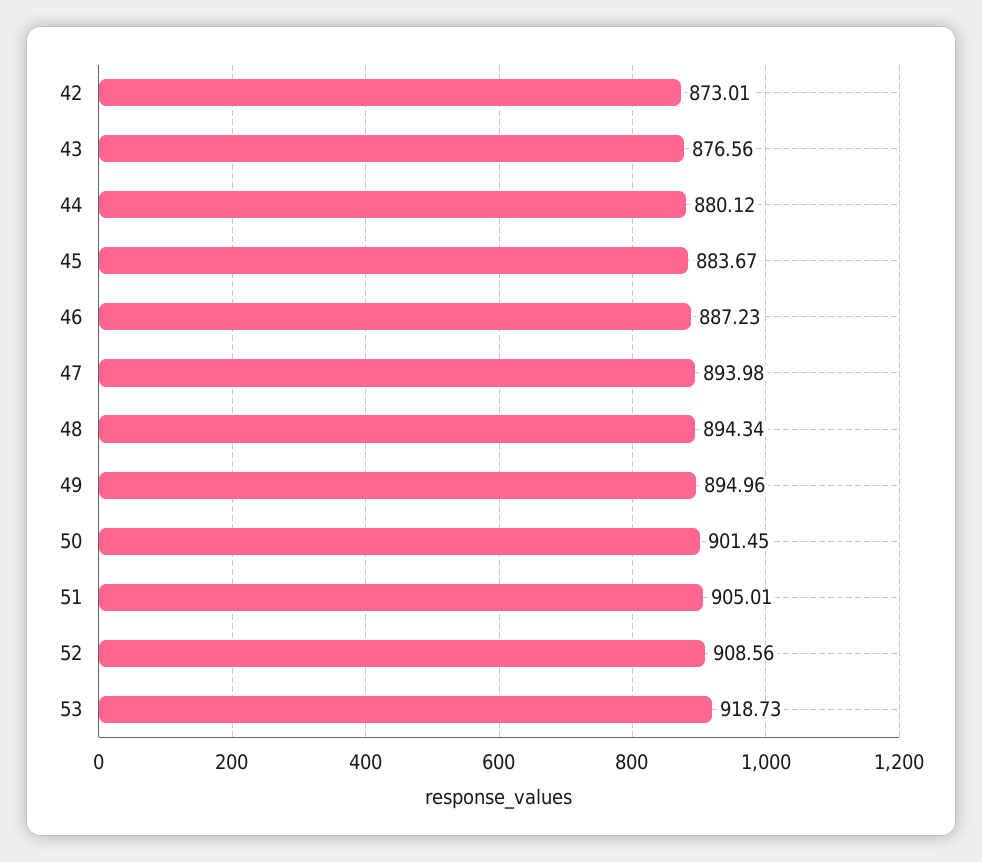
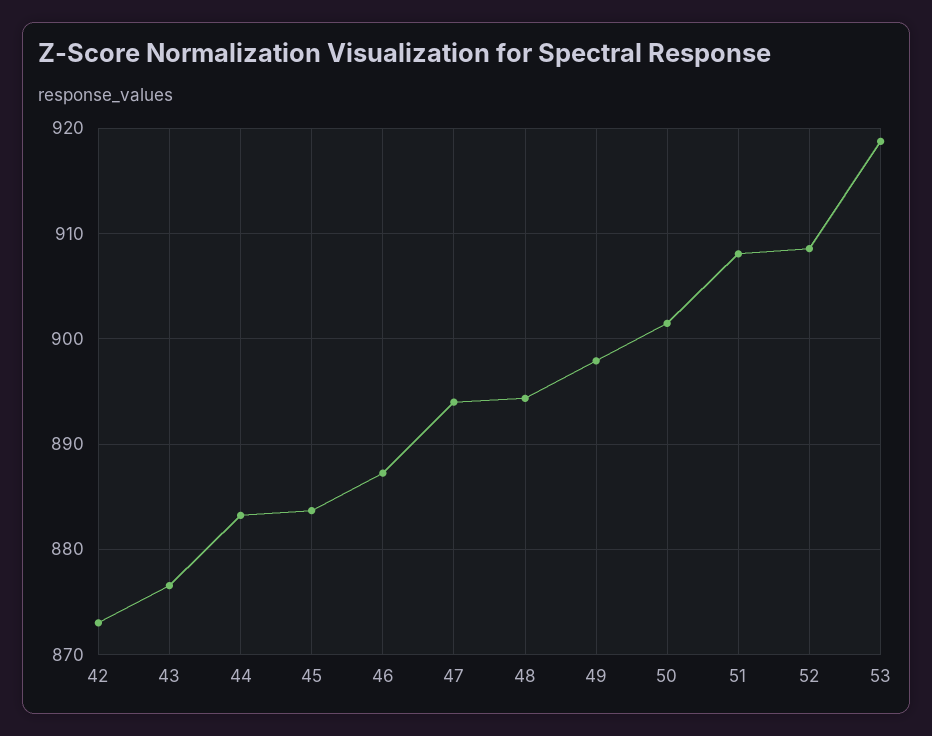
  {
    "42": 873.01,
    "43": 876.56,
-   "44": 880.12,
+   "44": 883,
    "45": 883.67,
    "46": 887.23,
    "47": 893.98,
    "48": 894.34,
-   "49": 894.96,
+   "49": 898,
    "50": 901.45,
-   "51": 905.01,
+   "51": 908,
    "52": 908.56,
    "53": 918.73
  }

